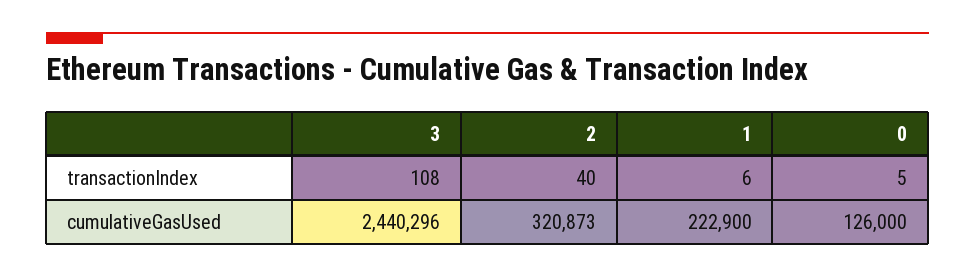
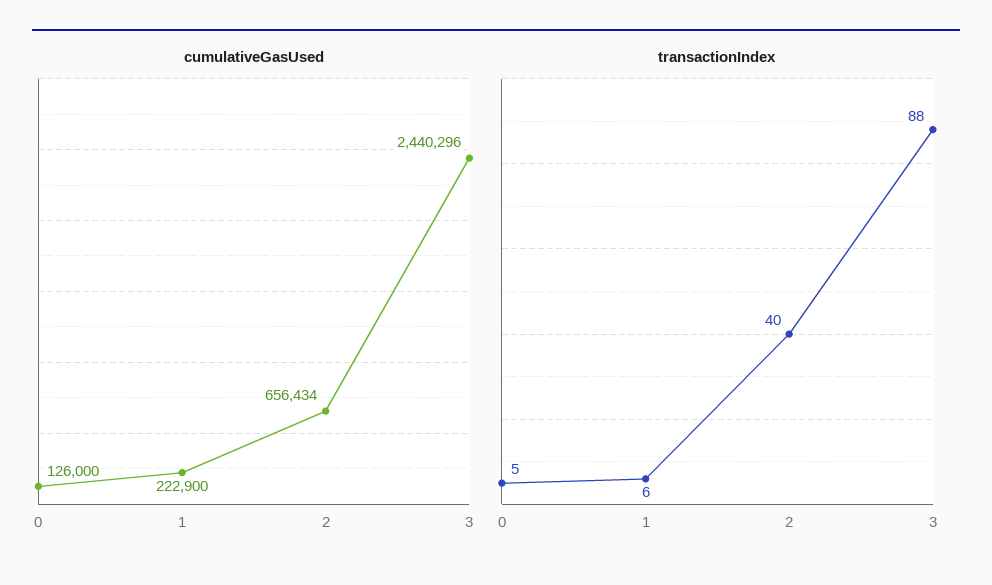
  {
    "transactionIndex": {
-     "3": 108,
+     "3": 88,
      "2": 40,
      "1": 6,
      "0": 5
    },
    "cumulativeGasUsed": {
      "3": 2440296,
-     "2": 320873,
+     "2": 656434,
      "1": 222900,
      "0": 126000
    }
  }

